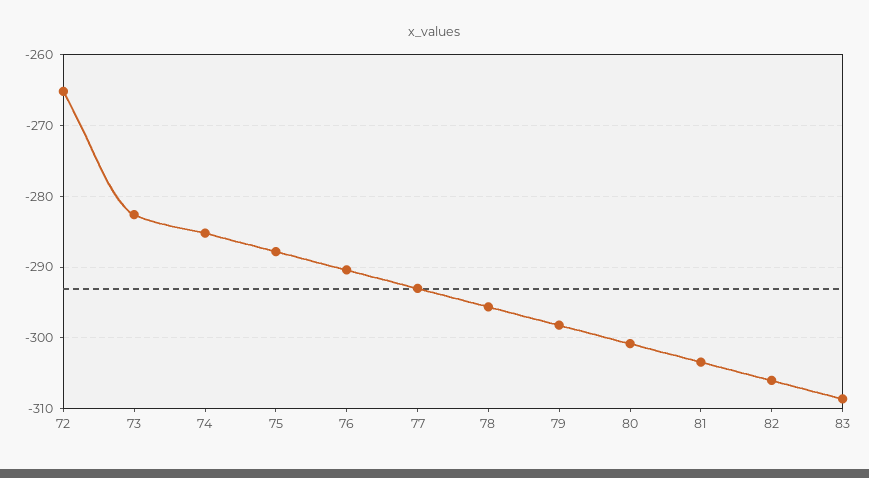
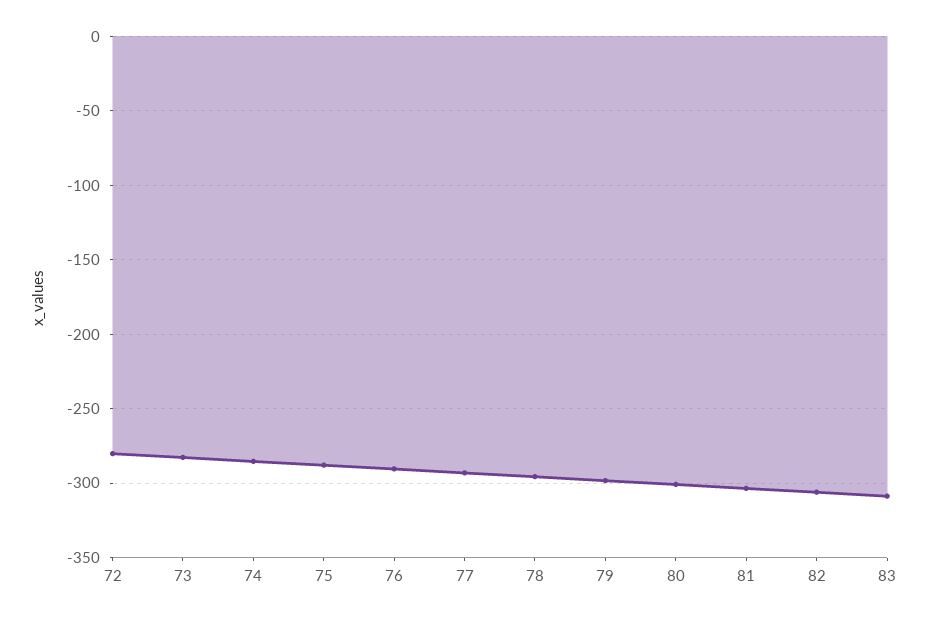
  {
-   "72": -265,
+   "72": -280,
    "73": -283,
    "74": -285,
    "75": -288,
    "76": -290,
    "77": -293,
    "78": -296,
    "79": -298,
    "80": -301,
    "81": -303,
    "82": -306,
    "83": -309
  }

